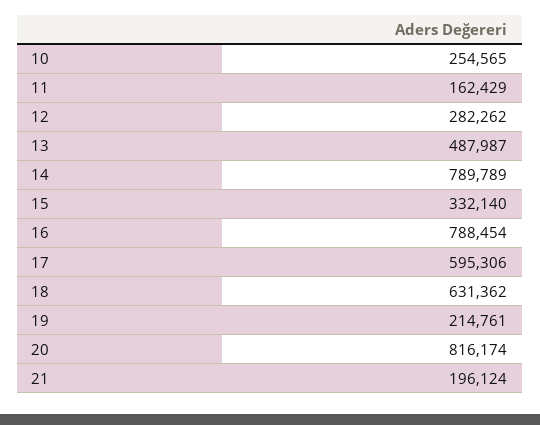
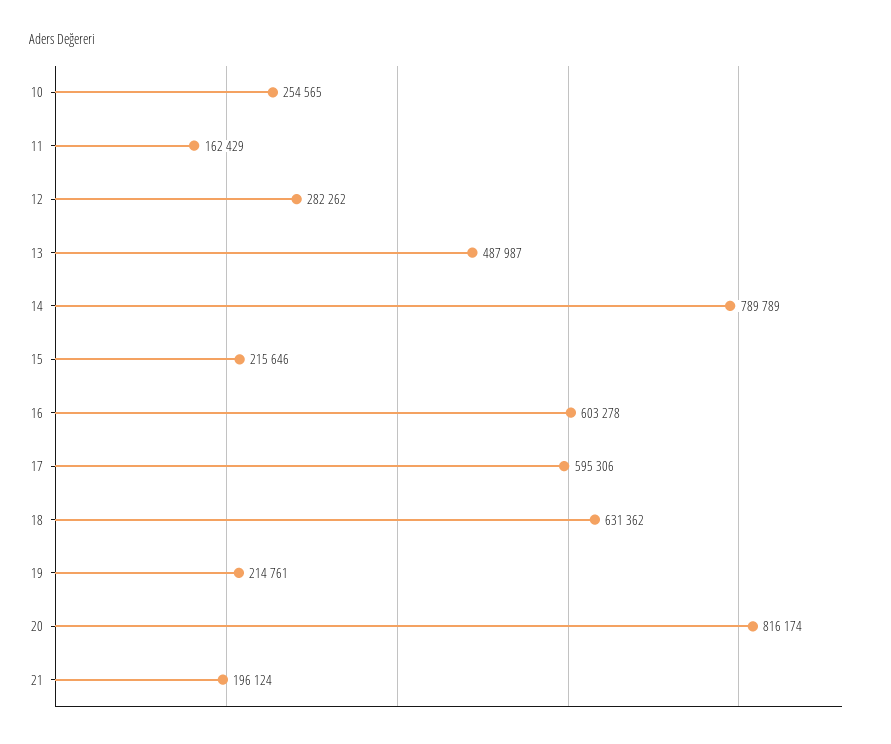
  {
    "10": 254565,
    "11": 162429,
    "12": 282262,
    "13": 487987,
    "14": 789789,
-   "15": 332140,
+   "15": 215646,
-   "16": 788454,
+   "16": 603278,
    "17": 595306,
    "18": 631362,
    "19": 214761,
    "20": 816174,
    "21": 196124
  }

